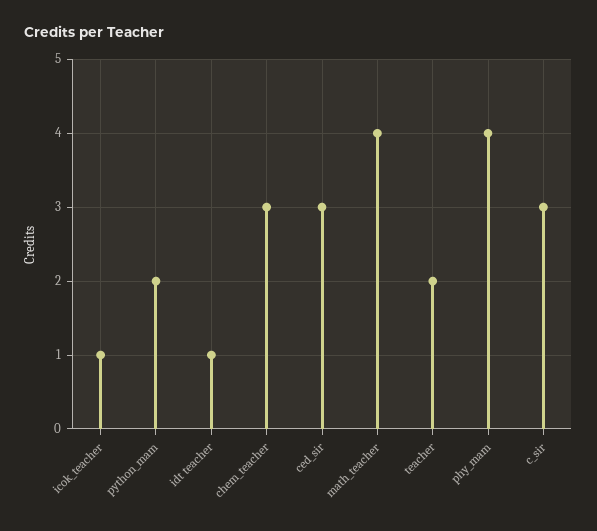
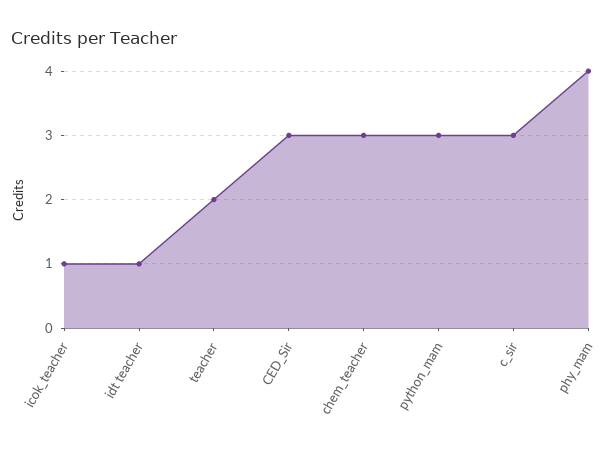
  {
    "icok_teacher": 1,
-   "python_mam": 2,
+   "python_mam": 3,
    "idt teacher": 1,
    "chem_teacher": 3,
    "ced_sir": 3,
-   "math_teacher": 4,
    "teacher": 2,
    "phy_mam": 4,
    "c_sir": 3
  }

